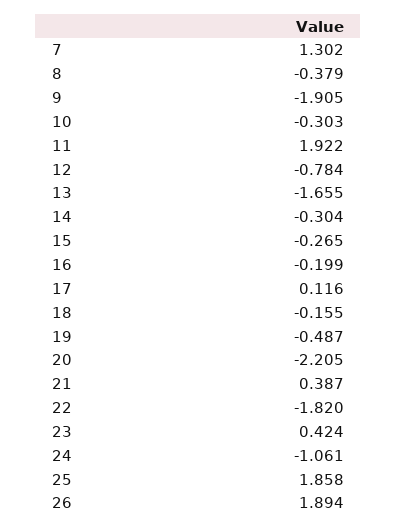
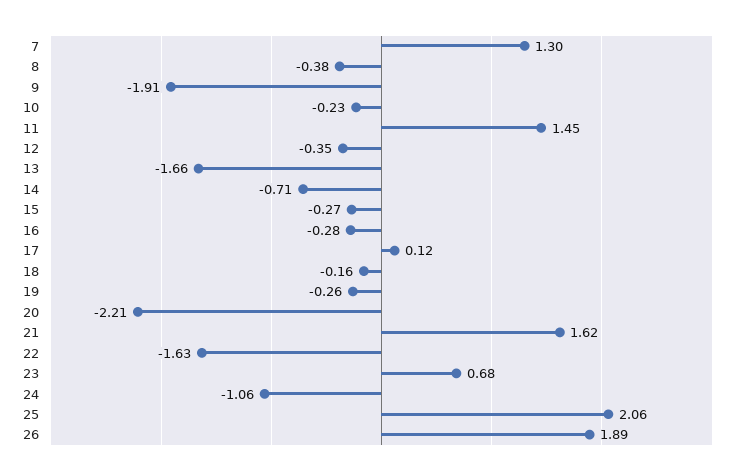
  {
    "7": 1.302,
    "8": -0.379,
    "9": -1.905,
-   "10": -0.303,
+   "10": -0.23,
-   "11": 1.922,
+   "11": 1.45,
-   "12": -0.784,
+   "12": -0.35,
    "13": -1.655,
-   "14": -0.304,
+   "14": -0.71,
    "15": -0.265,
-   "16": -0.199,
+   "16": -0.28,
    "17": 0.116,
    "18": -0.155,
-   "19": -0.487,
+   "19": -0.26,
    "20": -2.205,
-   "21": 0.387,
+   "21": 1.62,
-   "22": -1.82,
+   "22": -1.63,
-   "23": 0.424,
+   "23": 0.68,
    "24": -1.061,
-   "25": 1.858,
+   "25": 2.06,
    "26": 1.894
  }

